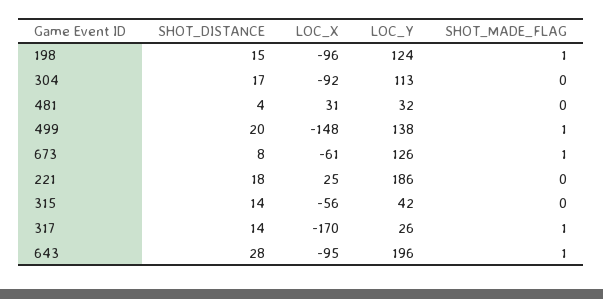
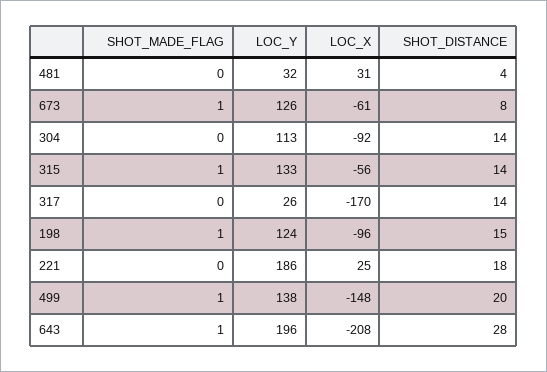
  {
    "SHOT_DISTANCE": {
      "198": 15,
-     "304": 17,
+     "304": 14,
      "481": 4,
      "499": 20,
      "673": 8,
      "221": 18,
      "315": 14,
      "317": 14,
      "643": 28
    },
    "LOC_X": {
      "198": -96,
      "304": -92,
      "481": 31,
      "499": -148,
      "673": -61,
      "221": 25,
      "315": -56,
      "317": -170,
-     "643": -95
+     "643": -208
    },
    "LOC_Y": {
      "198": 124,
      "304": 113,
      "481": 32,
      "499": 138,
      "673": 126,
      "221": 186,
-     "315": 42,
+     "315": 133,
      "317": 26,
      "643": 196
    },
    "SHOT_MADE_FLAG": {
      "198": 1,
      "304": 0,
      "481": 0,
      "499": 1,
      "673": 1,
      "221": 0,
-     "315": 0,
+     "315": 1,
-     "317": 1,
+     "317": 0,
      "643": 1
    }
  }

